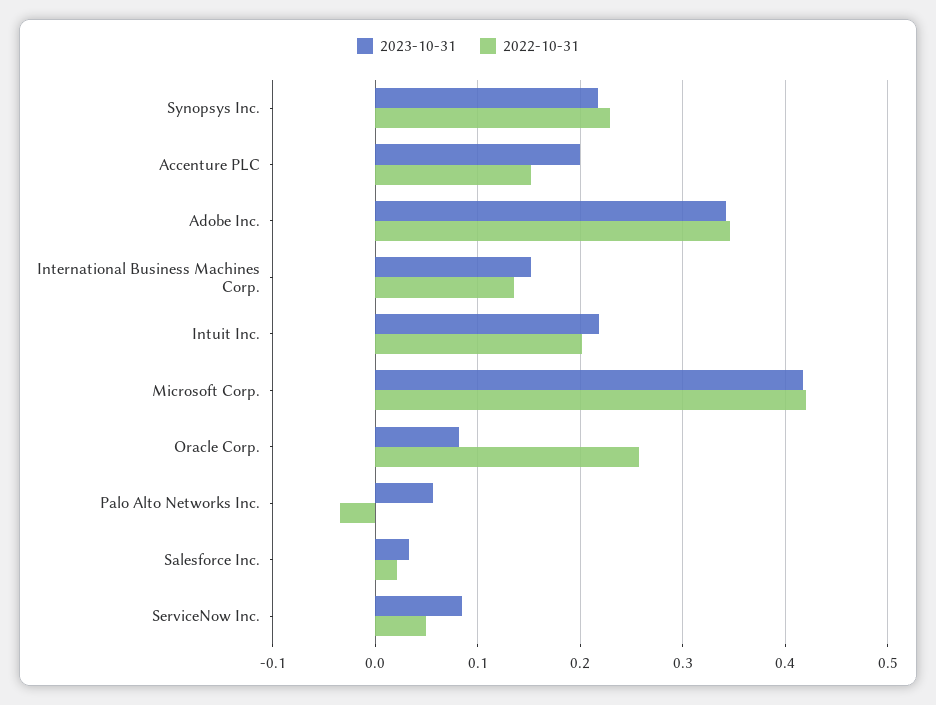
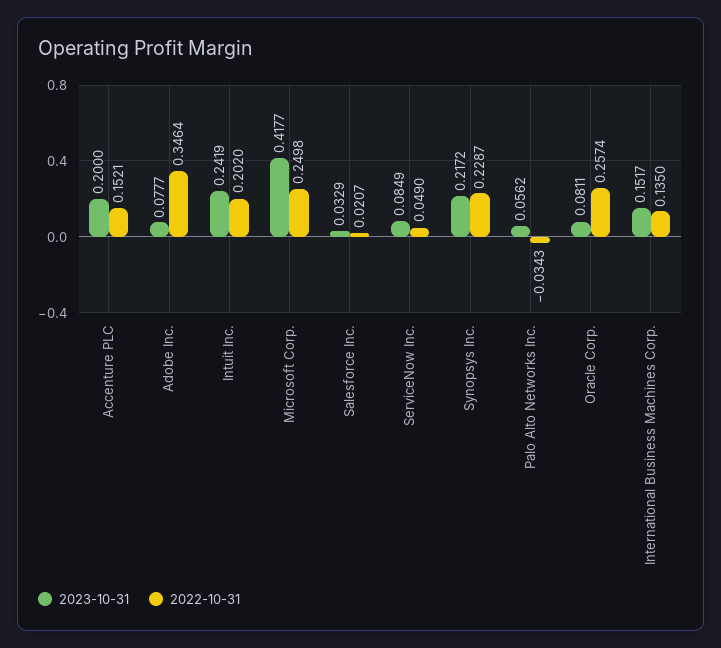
  {
    "2023-10-31": {
      "Synopsys Inc.": 0.2172,
      "Accenture PLC": 0.2,
-     "Adobe Inc.": 0.34,
+     "Adobe Inc.": 0.0777,
      "International Business Machines Corp.": 0.1517,
-     "Intuit Inc.": 0.22,
+     "Intuit Inc.": 0.2419,
      "Microsoft Corp.": 0.4177,
      "Oracle Corp.": 0.0811,
      "Palo Alto Networks Inc.": 0.0562,
      "Salesforce Inc.": 0.0329,
      "ServiceNow Inc.": 0.0849
    },
    "2022-10-31": {
      "Synopsys Inc.": 0.2287,
      "Accenture PLC": 0.1521,
      "Adobe Inc.": 0.3464,
      "International Business Machines Corp.": 0.135,
      "Intuit Inc.": 0.202,
-     "Microsoft Corp.": 0.42,
+     "Microsoft Corp.": 0.2498,
      "Oracle Corp.": 0.2574,
      "Palo Alto Networks Inc.": -0.0343,
      "Salesforce Inc.": 0.0207,
      "ServiceNow Inc.": 0.049
    }
  }

